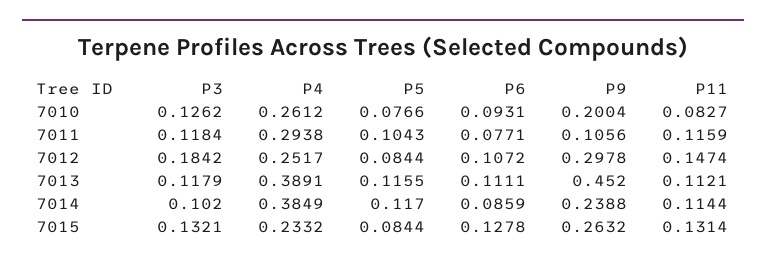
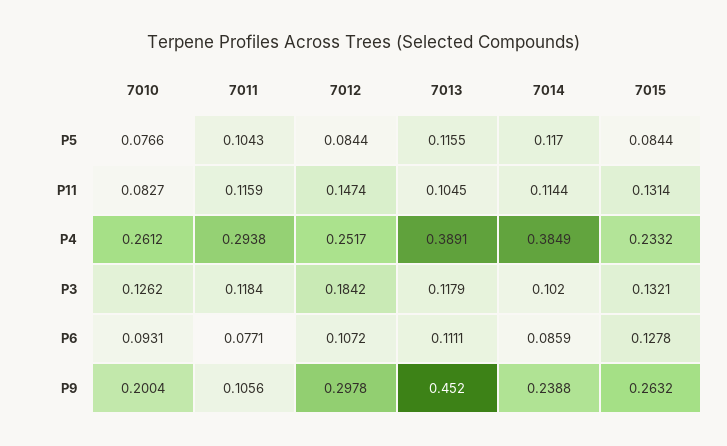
  {
    "P3": {
      "7010": 0.1262,
      "7011": 0.1184,
      "7012": 0.1842,
      "7013": 0.1179,
      "7014": 0.102,
      "7015": 0.1321
    },
    "P4": {
      "7010": 0.2612,
      "7011": 0.2938,
      "7012": 0.2517,
      "7013": 0.3891,
      "7014": 0.3849,
      "7015": 0.2332
    },
    "P5": {
      "7010": 0.0766,
      "7011": 0.1043,
      "7012": 0.0844,
      "7013": 0.1155,
      "7014": 0.117,
      "7015": 0.0844
    },
    "P6": {
      "7010": 0.0931,
      "7011": 0.0771,
      "7012": 0.1072,
      "7013": 0.1111,
      "7014": 0.0859,
      "7015": 0.1278
    },
    "P9": {
      "7010": 0.2004,
      "7011": 0.1056,
      "7012": 0.2978,
      "7013": 0.452,
      "7014": 0.2388,
      "7015": 0.2632
    },
    "P11": {
      "7010": 0.0827,
      "7011": 0.1159,
      "7012": 0.1474,
-     "7013": 0.1121,
+     "7013": 0.1045,
      "7014": 0.1144,
      "7015": 0.1314
    }
  }

